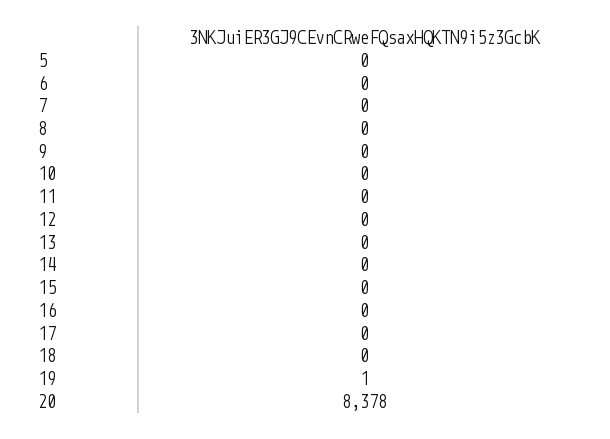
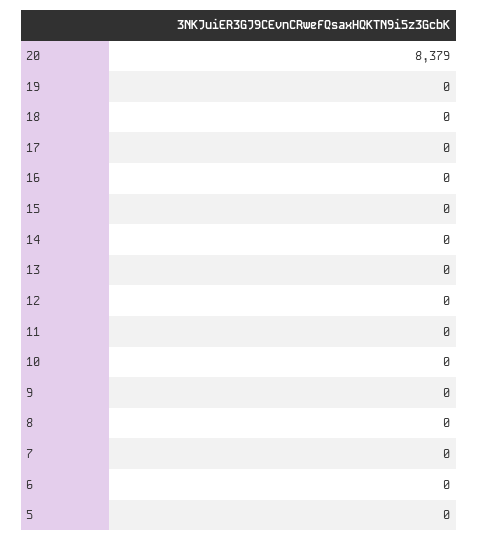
  {
    "5": 0,
    "6": 0,
    "7": 0,
    "8": 0,
    "9": 0,
    "10": 0,
    "11": 0,
    "12": 0,
    "13": 0,
    "14": 0,
    "15": 0,
    "16": 0,
    "17": 0,
    "18": 0,
-   "19": 1,
+   "19": 0,
-   "20": 8378
+   "20": 8379
  }

